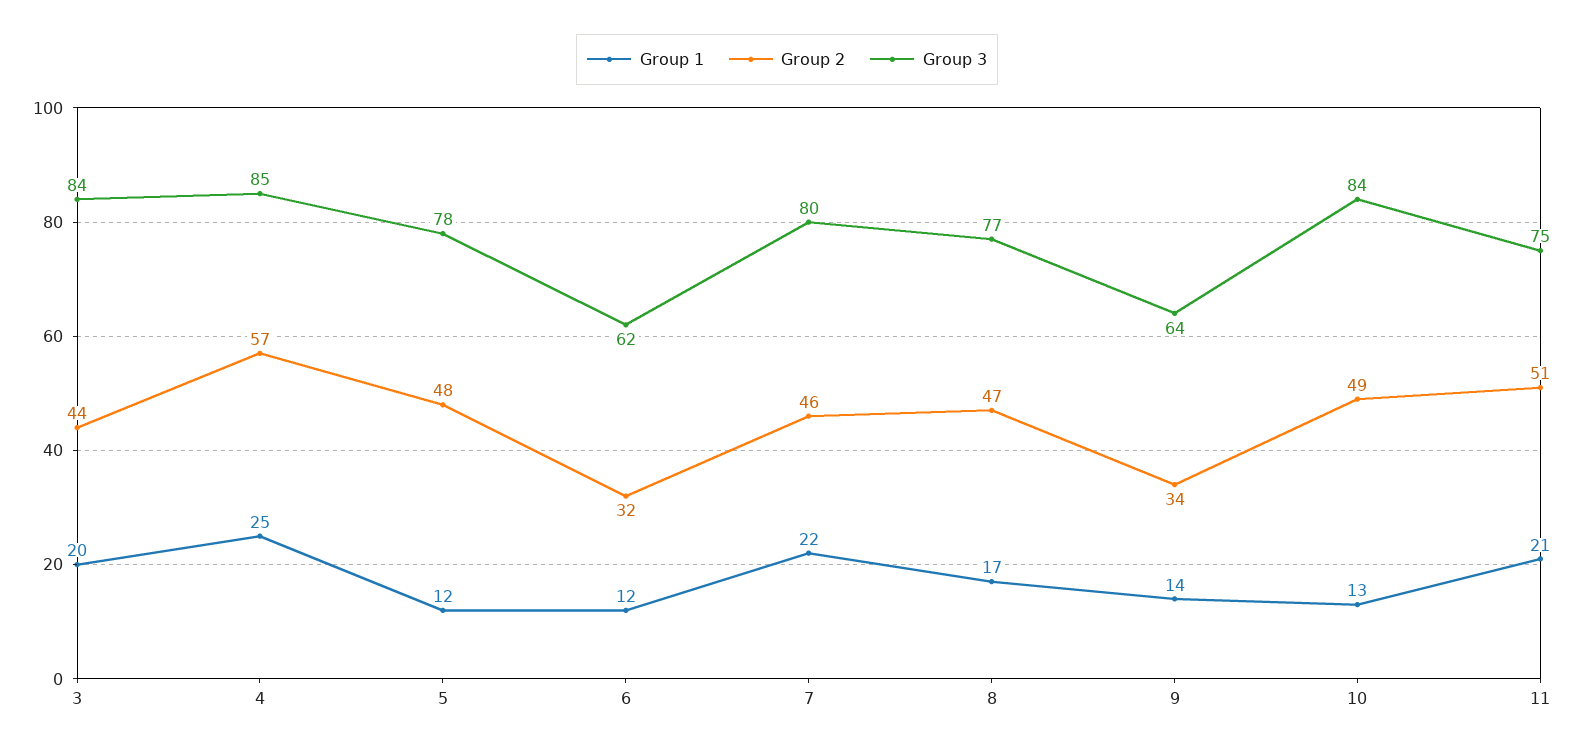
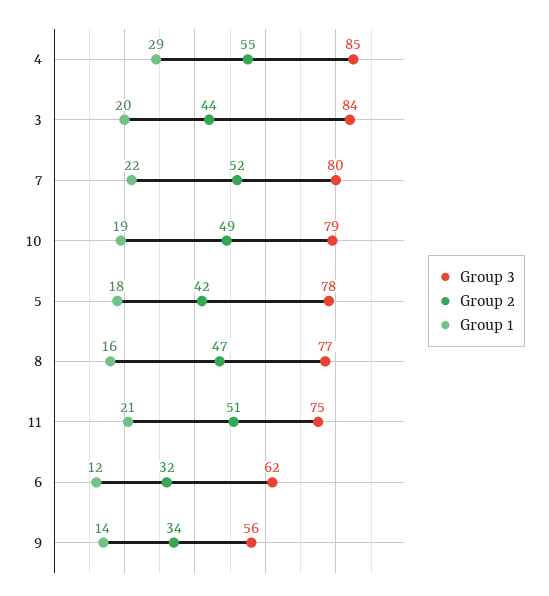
  {
    "Group 1": {
      "3": 20,
-     "4": 25,
+     "4": 29,
-     "5": 12,
+     "5": 18,
      "6": 12,
      "7": 22,
-     "8": 17,
+     "8": 16,
      "9": 14,
-     "10": 13,
+     "10": 19,
      "11": 21
    },
    "Group 2": {
      "3": 44,
-     "4": 57,
+     "4": 55,
-     "5": 48,
+     "5": 42,
      "6": 32,
-     "7": 46,
+     "7": 52,
      "8": 47,
      "9": 34,
      "10": 49,
      "11": 51
    },
    "Group 3": {
      "3": 84,
      "4": 85,
      "5": 78,
      "6": 62,
      "7": 80,
      "8": 77,
-     "9": 64,
+     "9": 56,
-     "10": 84,
+     "10": 79,
      "11": 75
    }
  }

